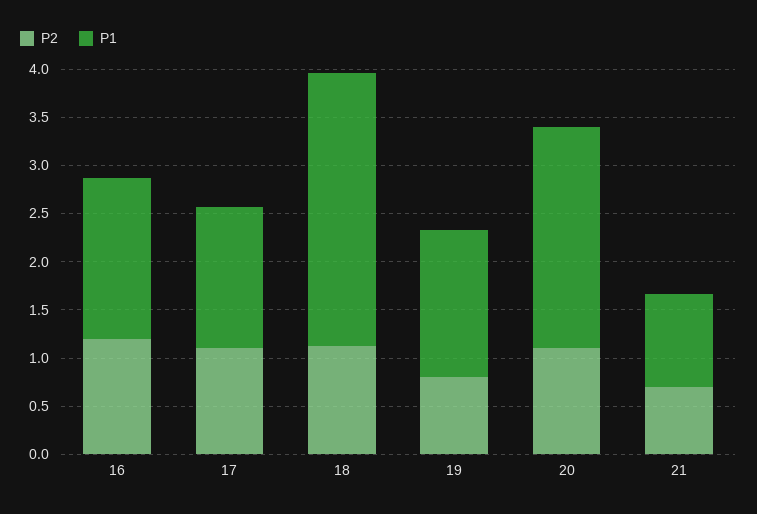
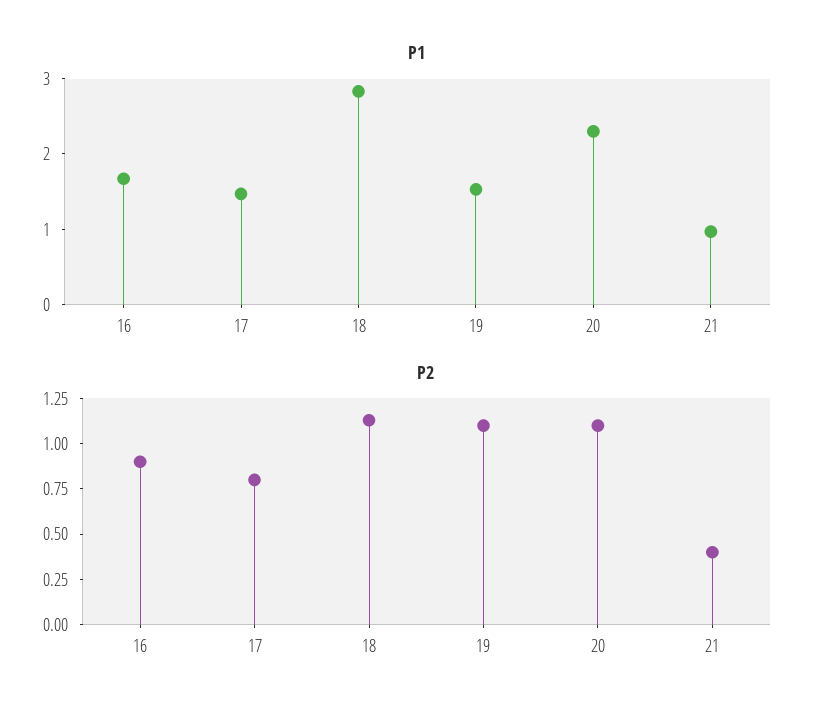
  {
    "P2": {
-     "16": 1.2,
+     "16": 0.9,
-     "17": 1.1,
+     "17": 0.8,
      "18": 1.15,
-     "19": 0.8,
+     "19": 1.1,
      "20": 1.1,
-     "21": 0.7
+     "21": 0.4
    },
    "P1": {
      "16": 1.7,
      "17": 1.5,
      "18": 2.8,
      "19": 1.5,
      "20": 2.3,
      "21": 1
    }
  }

